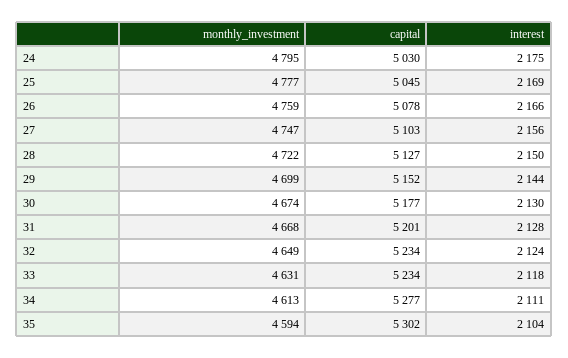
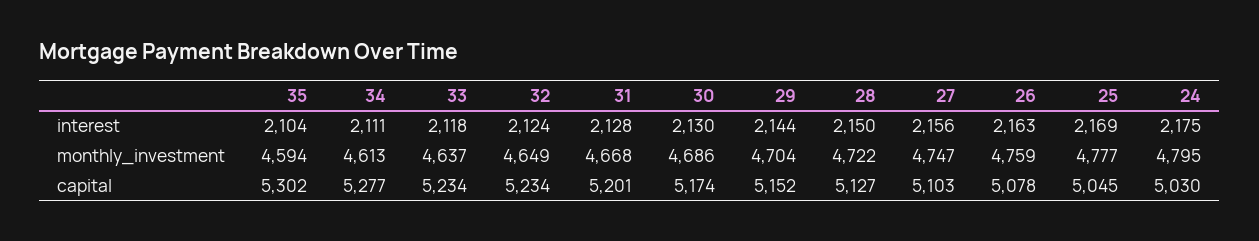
  {
    "monthly_investment": {
      "24": 4795,
      "25": 4777,
      "26": 4759,
      "27": 4747,
      "28": 4722,
-     "29": 4699,
+     "29": 4704,
-     "30": 4674,
+     "30": 4686,
      "31": 4668,
      "32": 4649,
-     "33": 4631,
+     "33": 4637,
      "34": 4613,
      "35": 4594
    },
    "capital": {
      "24": 5030,
      "25": 5045,
      "26": 5078,
      "27": 5103,
      "28": 5127,
      "29": 5152,
-     "30": 5177,
+     "30": 5174,
      "31": 5201,
      "32": 5234,
      "33": 5234,
      "34": 5277,
      "35": 5302
    },
    "interest": {
      "24": 2175,
      "25": 2169,
-     "26": 2166,
+     "26": 2163,
      "27": 2156,
      "28": 2150,
      "29": 2144,
      "30": 2130,
      "31": 2128,
      "32": 2124,
      "33": 2118,
      "34": 2111,
      "35": 2104
    }
  }

